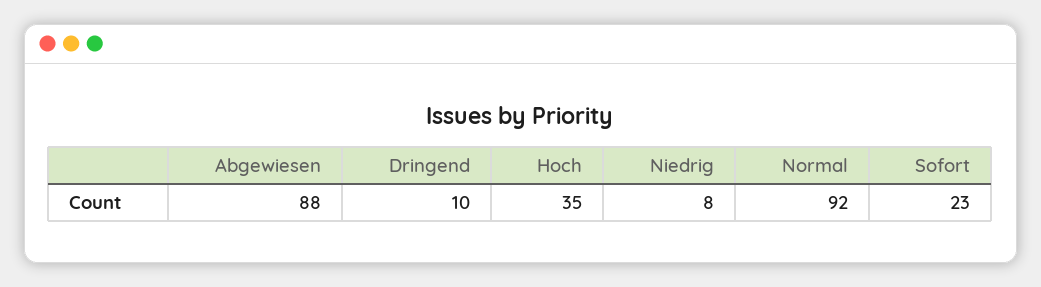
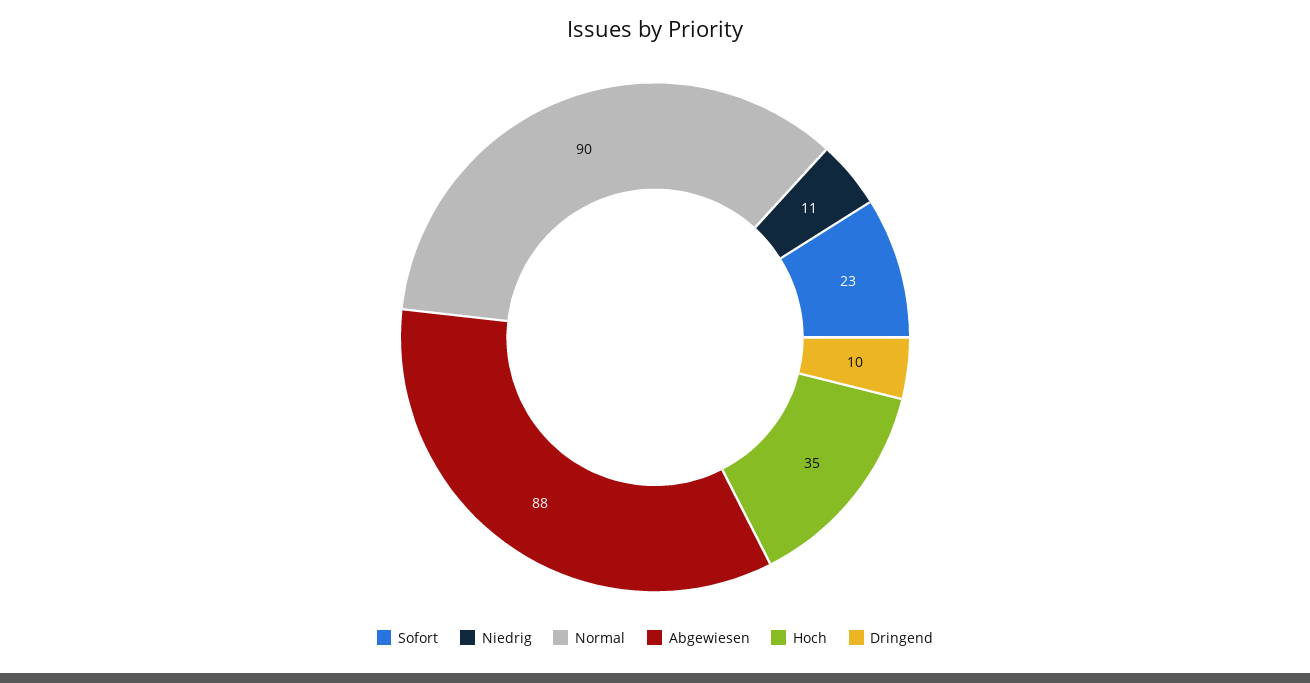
  {
    "Abgewiesen": 88,
    "Dringend": 10,
    "Hoch": 35,
-   "Niedrig": 8,
+   "Niedrig": 11,
-   "Normal": 92,
+   "Normal": 90,
    "Sofort": 23
  }

